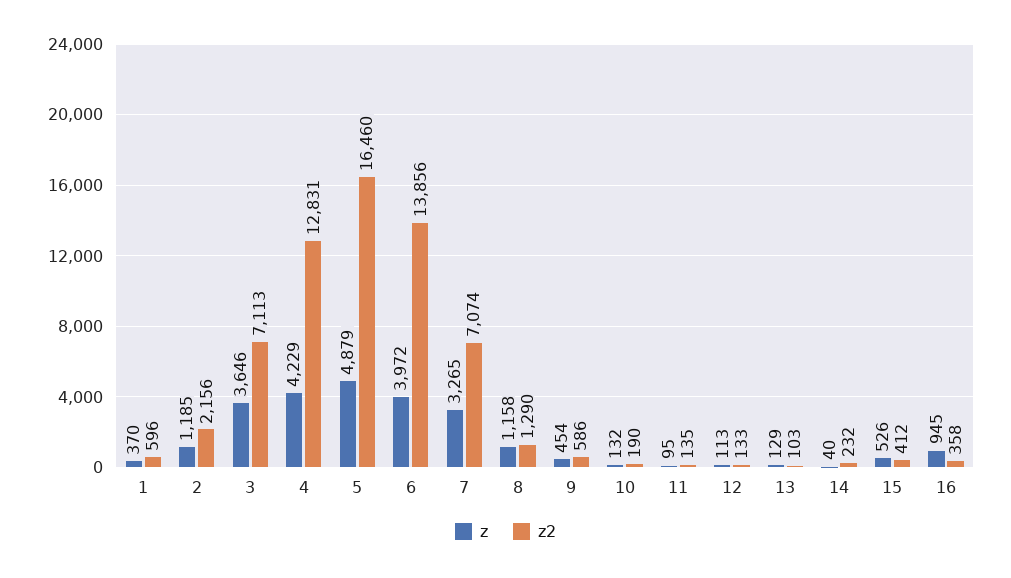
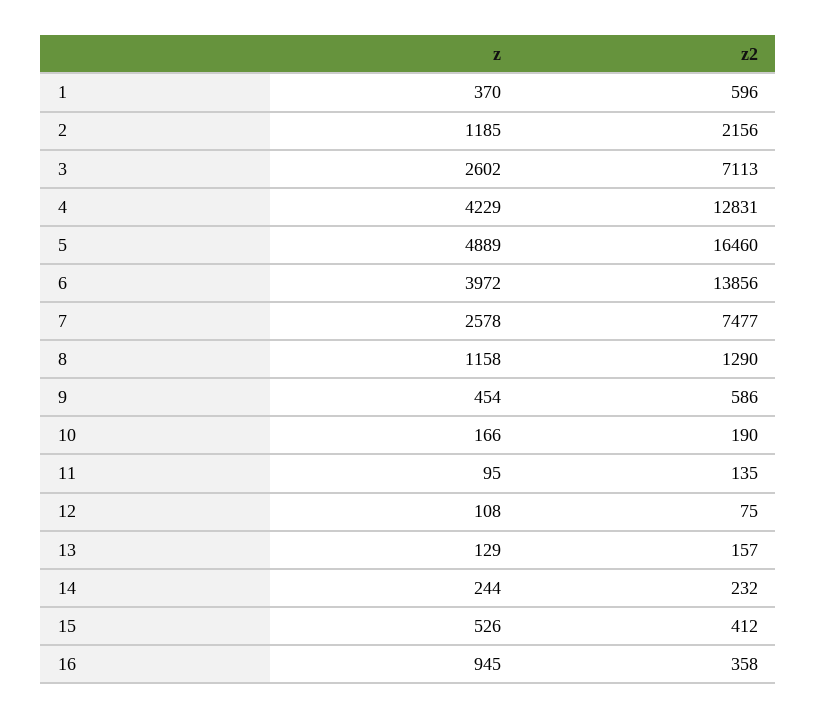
  {
    "z": {
      "1": 370,
      "2": 1185,
-     "3": 3646,
+     "3": 2602,
      "4": 4229,
-     "5": 4879,
+     "5": 4889,
      "6": 3972,
-     "7": 3265,
+     "7": 2578,
      "8": 1158,
      "9": 454,
-     "10": 132,
+     "10": 166,
      "11": 95,
-     "12": 113,
+     "12": 108,
      "13": 129,
-     "14": 40,
+     "14": 244,
      "15": 526,
      "16": 945
    },
    "z2": {
      "1": 596,
      "2": 2156,
      "3": 7113,
      "4": 12831,
      "5": 16460,
      "6": 13856,
-     "7": 7074,
+     "7": 7477,
      "8": 1290,
      "9": 586,
      "10": 190,
      "11": 135,
-     "12": 133,
+     "12": 75,
-     "13": 103,
+     "13": 157,
      "14": 232,
      "15": 412,
      "16": 358
    }
  }

